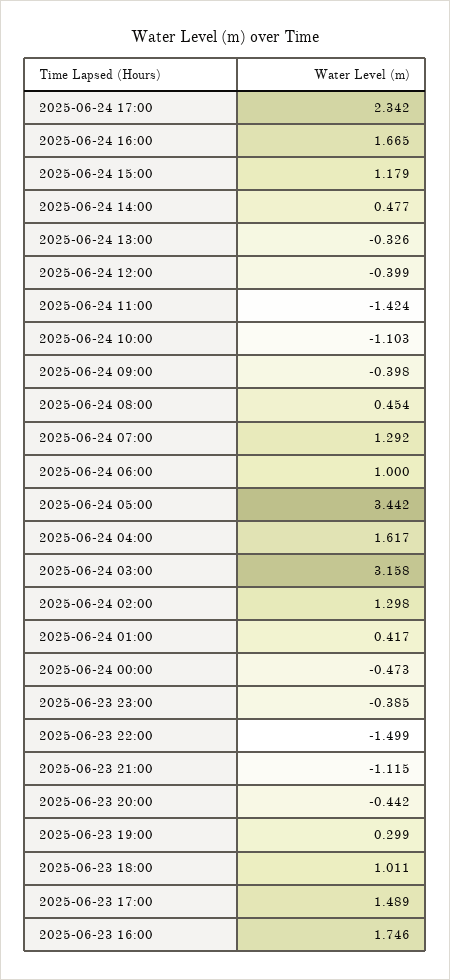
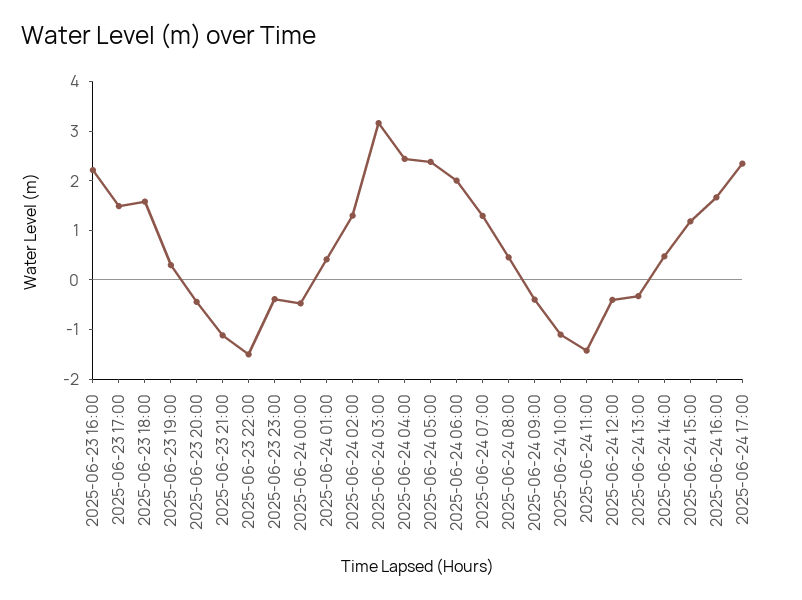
  {
    "2025-06-24 17:00": 2.342,
    "2025-06-24 16:00": 1.665,
    "2025-06-24 15:00": 1.179,
    "2025-06-24 14:00": 0.477,
    "2025-06-24 13:00": -0.326,
    "2025-06-24 12:00": -0.399,
    "2025-06-24 11:00": -1.424,
    "2025-06-24 10:00": -1.103,
    "2025-06-24 09:00": -0.398,
    "2025-06-24 08:00": 0.454,
    "2025-06-24 07:00": 1.292,
-   "2025-06-24 06:00": 1,
+   "2025-06-24 06:00": 2,
-   "2025-06-24 05:00": 3.442,
+   "2025-06-24 05:00": 2.4,
-   "2025-06-24 04:00": 1.617,
+   "2025-06-24 04:00": 2.4,
    "2025-06-24 03:00": 3.158,
    "2025-06-24 02:00": 1.298,
    "2025-06-24 01:00": 0.417,
    "2025-06-24 00:00": -0.473,
    "2025-06-23 23:00": -0.385,
    "2025-06-23 22:00": -1.499,
    "2025-06-23 21:00": -1.115,
    "2025-06-23 20:00": -0.442,
    "2025-06-23 19:00": 0.299,
-   "2025-06-23 18:00": 1.011,
+   "2025-06-23 18:00": 1.6,
    "2025-06-23 17:00": 1.489,
-   "2025-06-23 16:00": 1.746
+   "2025-06-23 16:00": 2.2
  }

